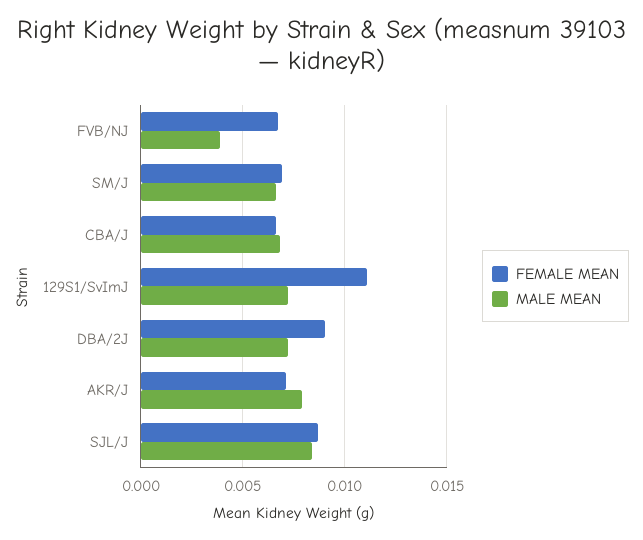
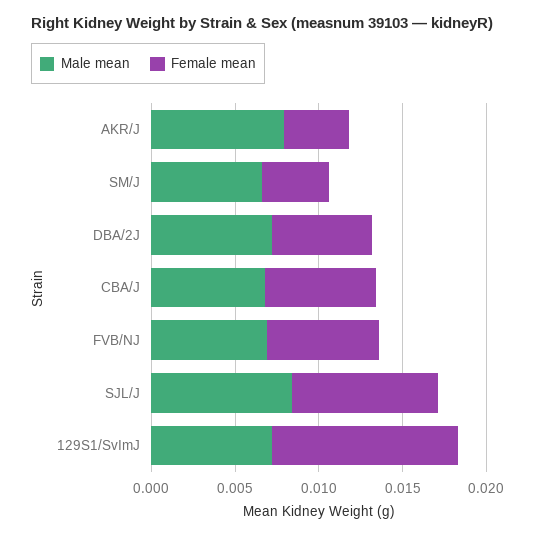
  {
    "FEMALE MEAN": {
      "FVB/NJ": 0.0065,
-     "SM/J": 0.007,
+     "SM/J": 0.004,
      "CBA/J": 0.0065,
      "129S1/SvImJ": 0.011,
-     "DBA/2J": 0.009,
+     "DBA/2J": 0.006,
-     "AKR/J": 0.007,
+     "AKR/J": 0.004,
      "SJL/J": 0.0085
    },
    "MALE MEAN": {
-     "FVB/NJ": 0.004,
+     "FVB/NJ": 0.007,
      "SM/J": 0.0065,
      "CBA/J": 0.007,
      "129S1/SvImJ": 0.007,
      "DBA/2J": 0.007,
      "AKR/J": 0.008,
      "SJL/J": 0.0085
    }
  }

